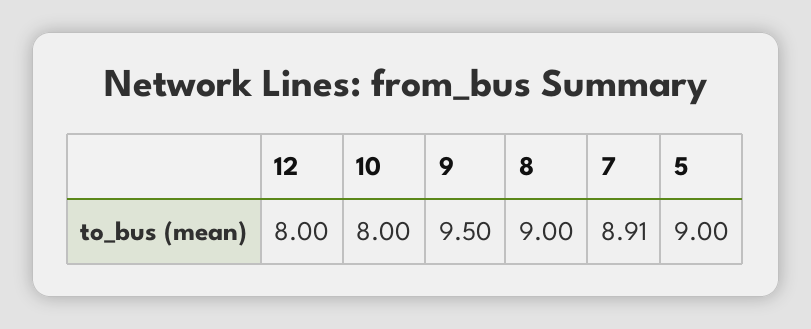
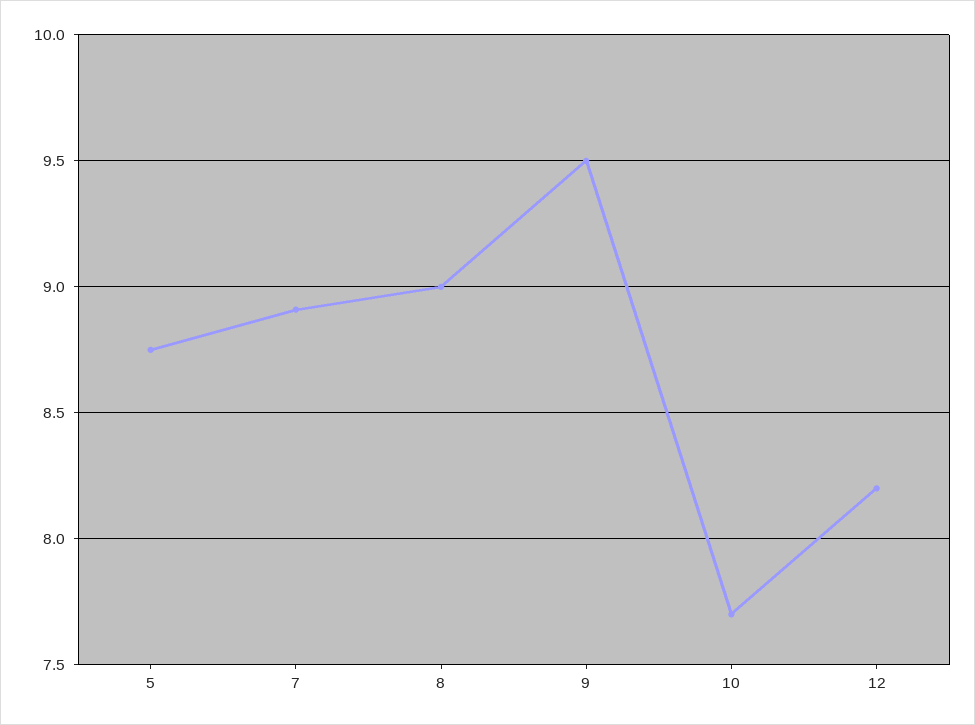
  {
-   "12": 8,
+   "12": 8.2,
-   "10": 8,
+   "10": 7.7,
    "9": 9.5,
    "8": 9,
    "7": 8.91,
-   "5": 9
+   "5": 8.75
  }

